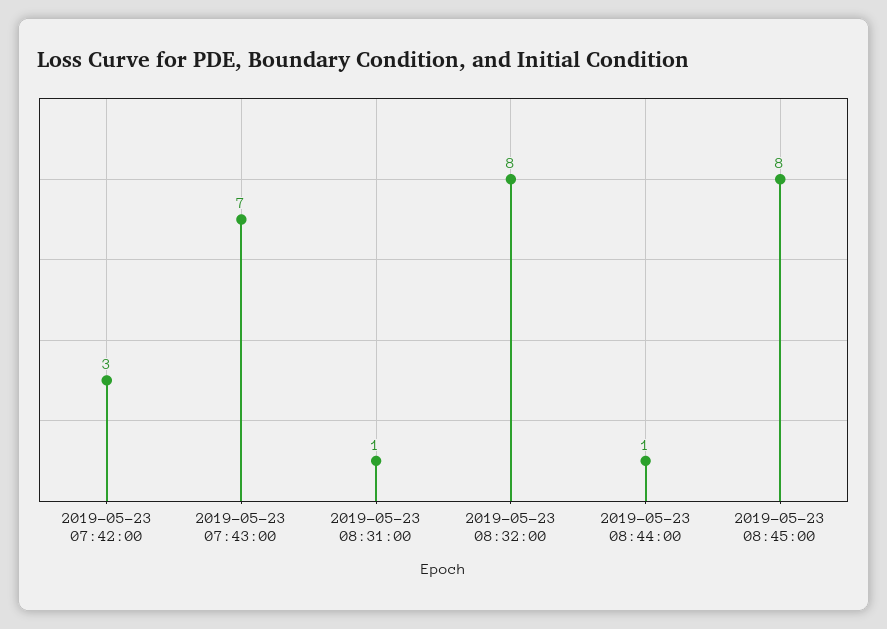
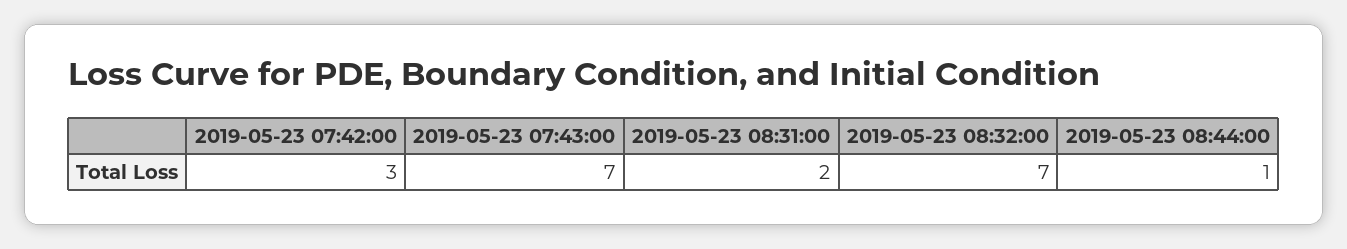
  {
    "2019-05-23 07:42:00": 3,
    "2019-05-23 07:43:00": 7,
-   "2019-05-23 08:31:00": 1,
+   "2019-05-23 08:31:00": 2,
-   "2019-05-23 08:32:00": 8,
+   "2019-05-23 08:32:00": 7,
-   "2019-05-23 08:44:00": 1,
+   "2019-05-23 08:44:00": 1
-   "2019-05-23 08:45:00": 8
  }

